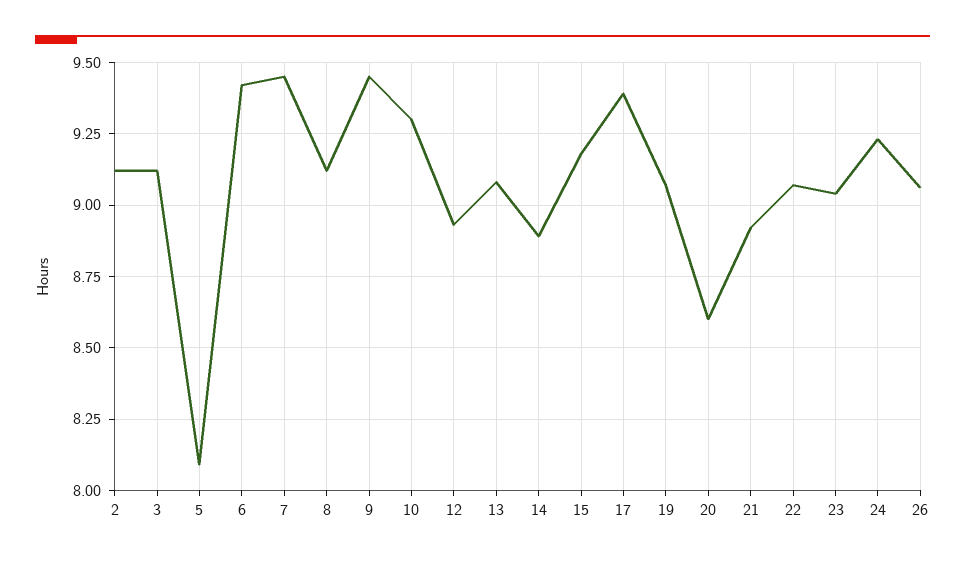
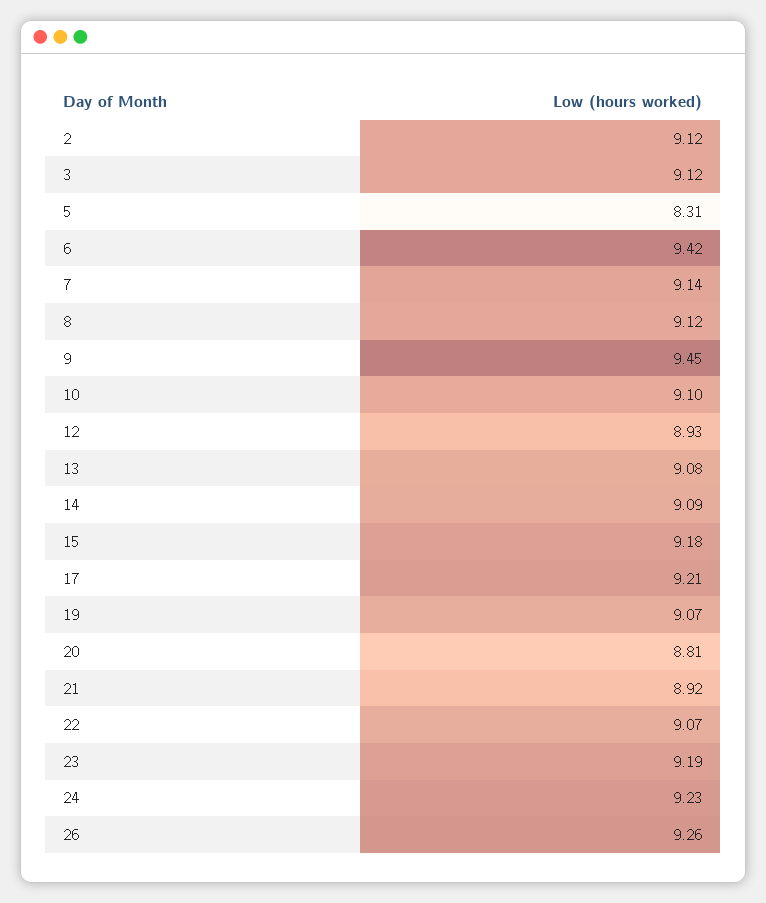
  {
    "2": 9.12,
    "3": 9.12,
-   "5": 8.1,
+   "5": 8.31,
    "6": 9.42,
-   "7": 9.45,
+   "7": 9.14,
    "8": 9.12,
    "9": 9.45,
-   "10": 9.3,
+   "10": 9.1,
    "12": 8.93,
    "13": 9.08,
-   "14": 8.9,
+   "14": 9.09,
    "15": 9.18,
-   "17": 9.4,
+   "17": 9.21,
    "19": 9.07,
-   "20": 8.6,
+   "20": 8.81,
    "21": 8.92,
    "22": 9.07,
-   "23": 9.05,
+   "23": 9.19,
    "24": 9.23,
-   "26": 9.05
+   "26": 9.26
  }

